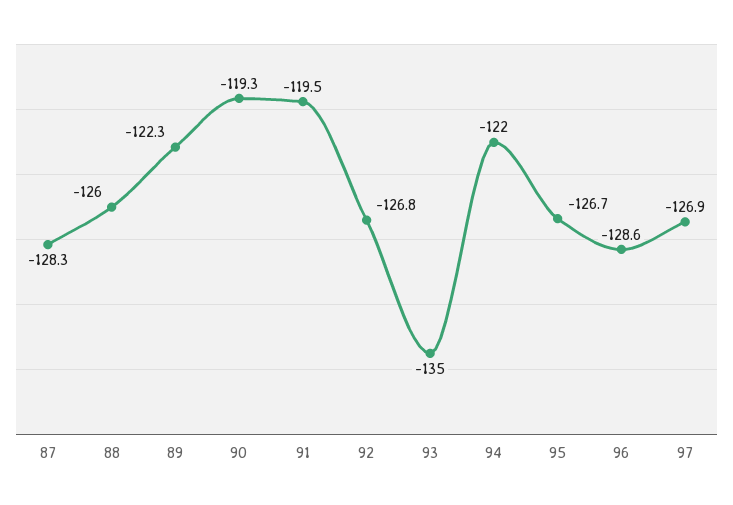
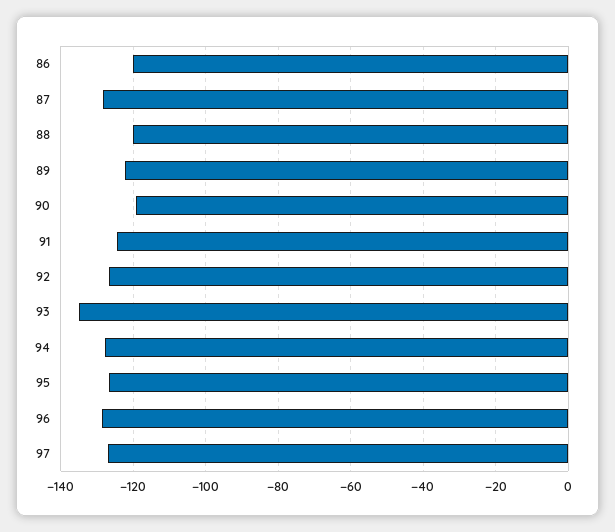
  {
    "87": -128.3,
-   "88": -126,
+   "88": -120,
    "89": -122.3,
    "90": -119.3,
-   "91": -119.5,
+   "91": -124,
    "92": -126.8,
    "93": -135,
-   "94": -122,
+   "94": -128,
    "95": -126.7,
    "96": -128.6,
-   "97": -126.9
+   "97": -126.9,
+   "86": -120
  }

